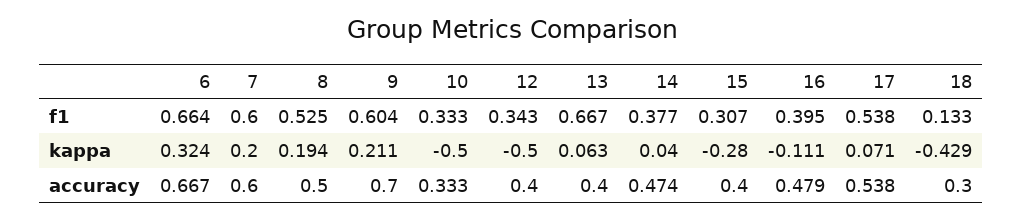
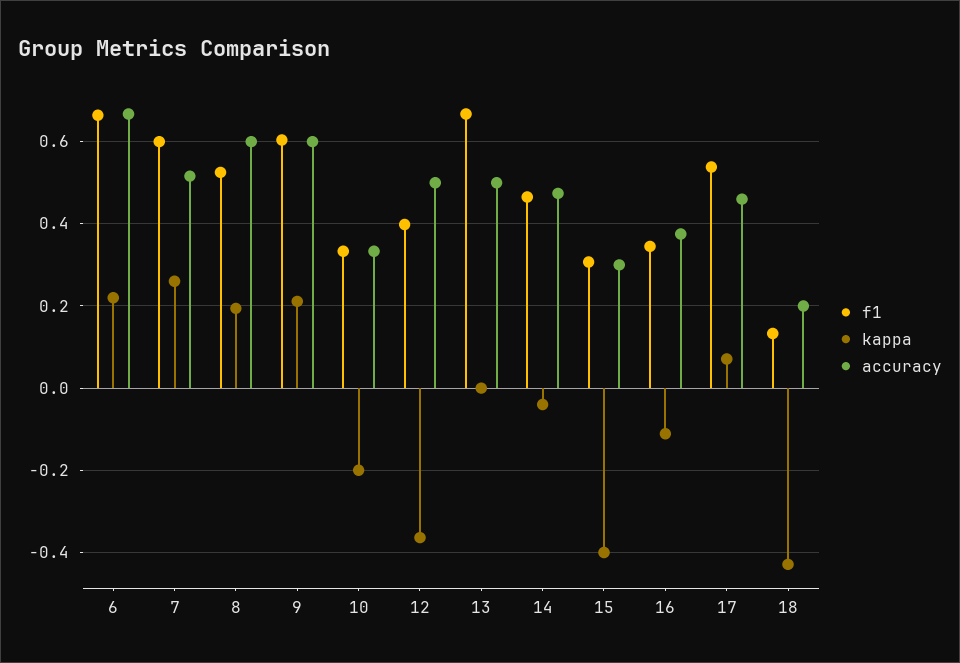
  {
    "f1": {
      "6": 0.664,
      "7": 0.6,
      "8": 0.525,
      "9": 0.604,
      "10": 0.333,
-     "12": 0.343,
+     "12": 0.4,
      "13": 0.667,
-     "14": 0.377,
+     "14": 0.46,
      "15": 0.307,
-     "16": 0.395,
+     "16": 0.34,
      "17": 0.538,
      "18": 0.133
    },
    "kappa": {
-     "6": 0.324,
+     "6": 0.22,
-     "7": 0.2,
+     "7": 0.26,
      "8": 0.194,
      "9": 0.211,
-     "10": -0.5,
+     "10": -0.2,
-     "12": -0.5,
+     "12": -0.36,
-     "13": 0.063,
+     "13": 0,
-     "14": 0.04,
+     "14": -0.04,
-     "15": -0.28,
+     "15": -0.4,
      "16": -0.111,
      "17": 0.071,
      "18": -0.429
    },
    "accuracy": {
      "6": 0.667,
-     "7": 0.6,
+     "7": 0.52,
-     "8": 0.5,
+     "8": 0.6,
-     "9": 0.7,
+     "9": 0.6,
      "10": 0.333,
-     "12": 0.4,
+     "12": 0.5,
-     "13": 0.4,
+     "13": 0.5,
      "14": 0.474,
-     "15": 0.4,
+     "15": 0.3,
-     "16": 0.479,
+     "16": 0.38,
-     "17": 0.538,
+     "17": 0.46,
-     "18": 0.3
+     "18": 0.2
    }
  }

